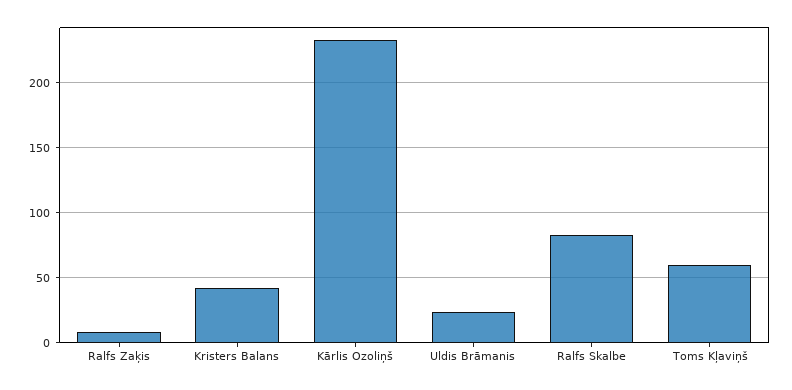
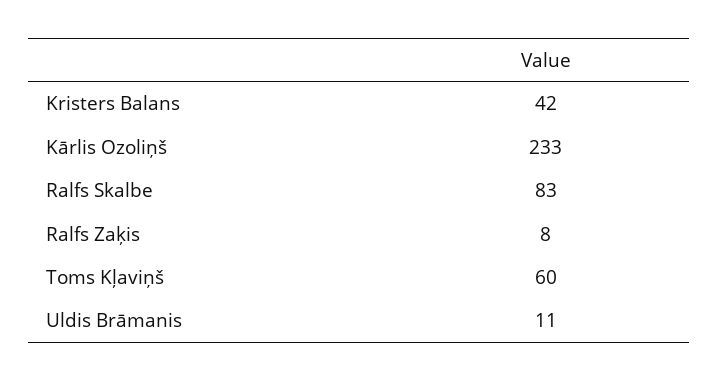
  {
    "Ralfs Zaķis": 8,
    "Kristers Balans": 42,
    "Kārlis Ozoliņš": 233,
-   "Uldis Brāmanis": 25,
+   "Uldis Brāmanis": 11,
    "Ralfs Skalbe": 83,
    "Toms Kļaviņš": 60
  }

